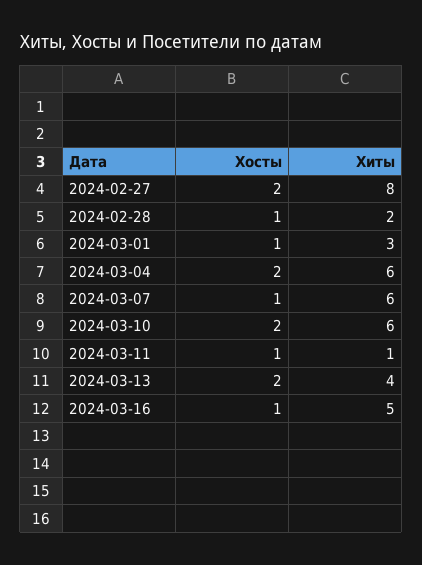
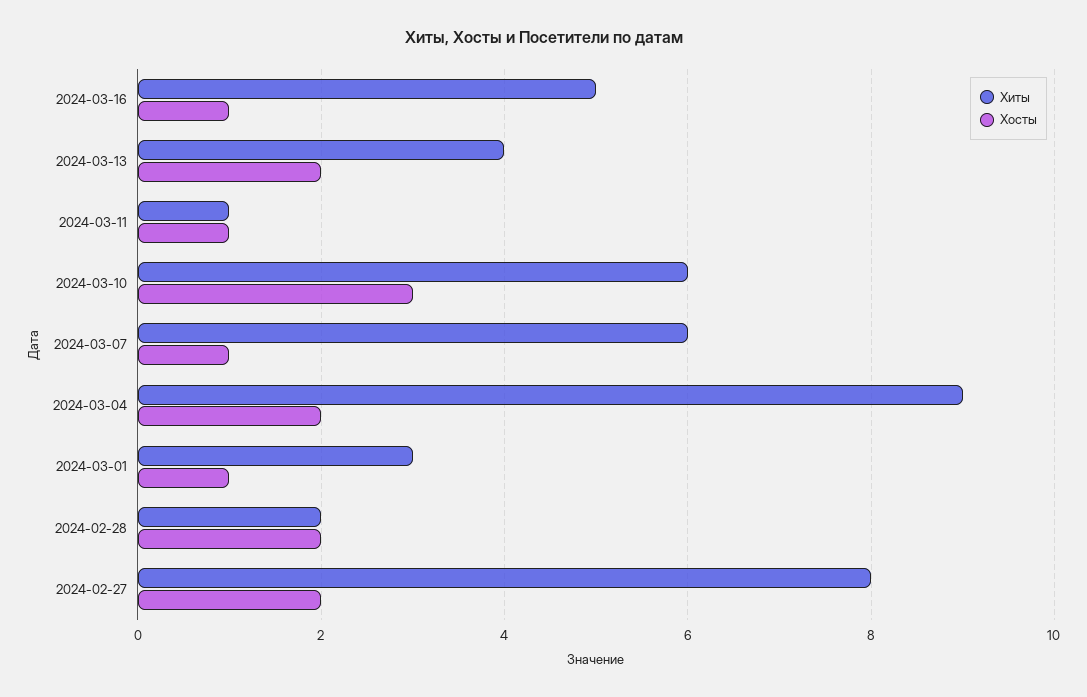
  {
    "Хосты": {
      "2024-02-27": 2,
-     "2024-02-28": 1,
+     "2024-02-28": 2,
      "2024-03-01": 1,
      "2024-03-04": 2,
      "2024-03-07": 1,
-     "2024-03-10": 2,
+     "2024-03-10": 3,
      "2024-03-11": 1,
      "2024-03-13": 2,
      "2024-03-16": 1
    },
    "Хиты": {
      "2024-02-27": 8,
      "2024-02-28": 2,
      "2024-03-01": 3,
-     "2024-03-04": 6,
+     "2024-03-04": 9,
      "2024-03-07": 6,
      "2024-03-10": 6,
      "2024-03-11": 1,
      "2024-03-13": 4,
      "2024-03-16": 5
    }
  }

